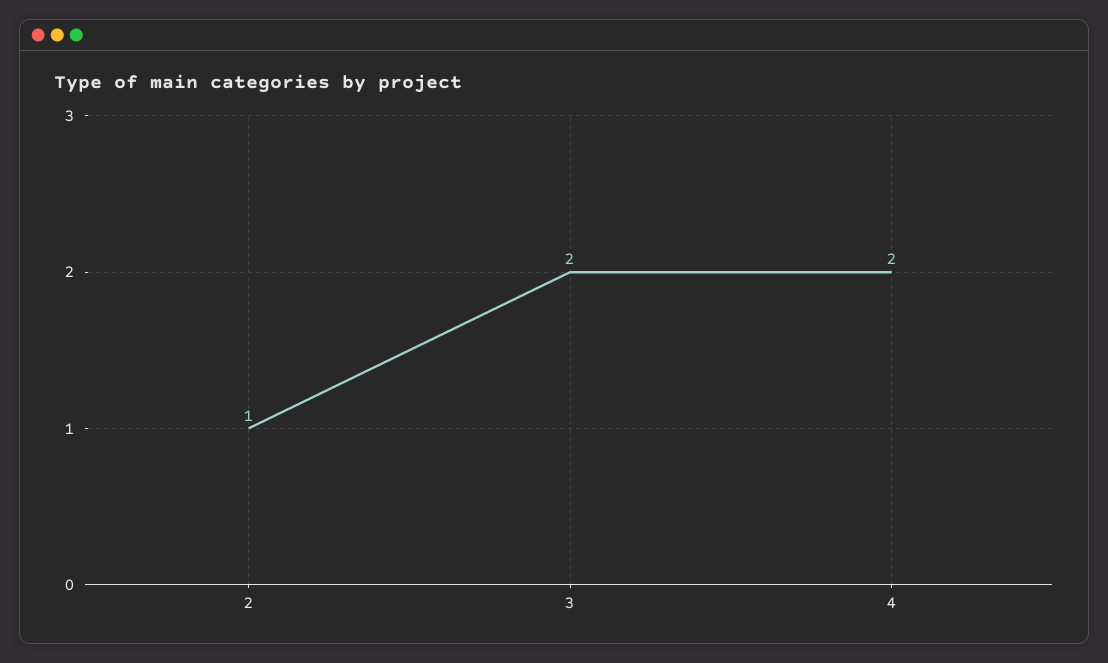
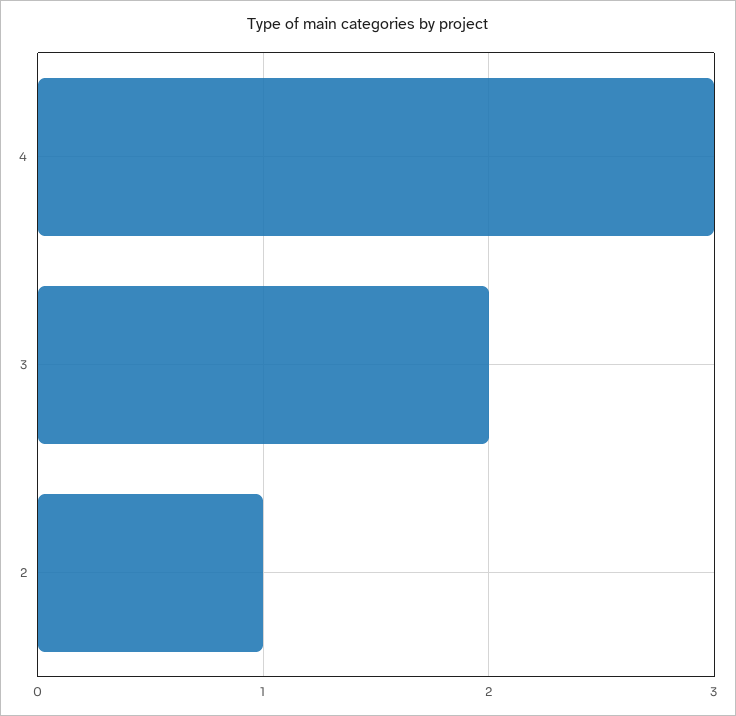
  {
    "2": 1,
    "3": 2,
-   "4": 2
+   "4": 3
  }

